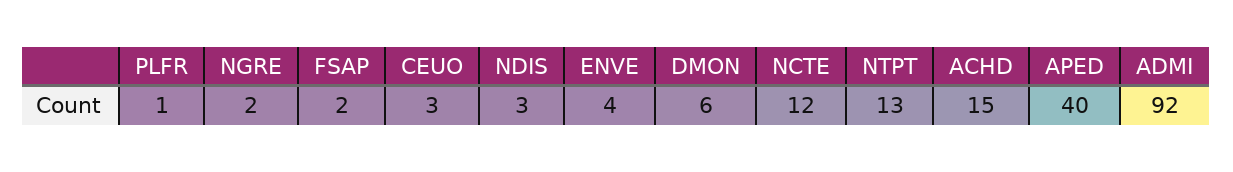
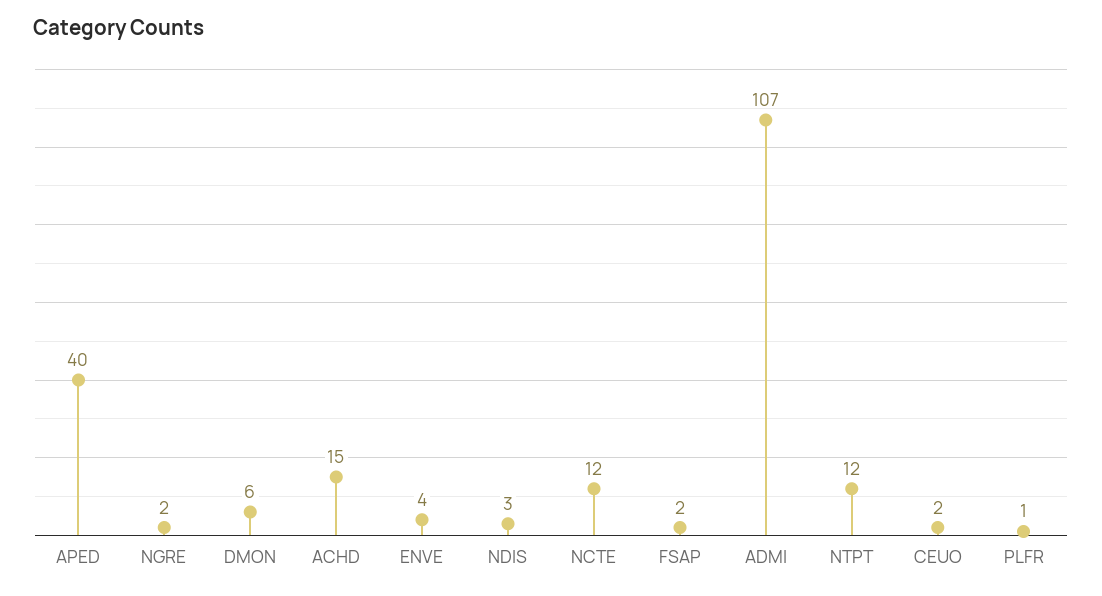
  {
    "PLFR": 1,
    "NGRE": 2,
    "FSAP": 2,
-   "CEUO": 3,
+   "CEUO": 2,
    "NDIS": 3,
    "ENVE": 4,
    "DMON": 6,
    "NCTE": 12,
-   "NTPT": 13,
+   "NTPT": 12,
    "ACHD": 15,
    "APED": 40,
-   "ADMI": 92
+   "ADMI": 107
  }

